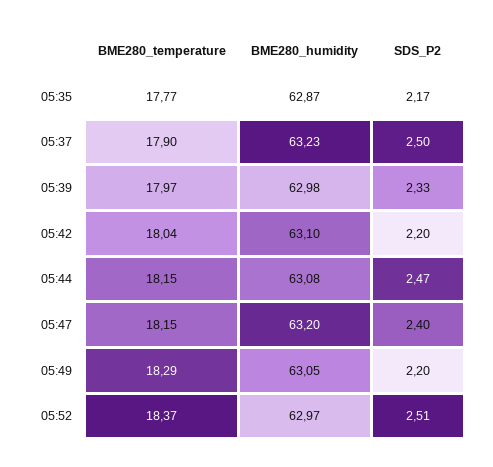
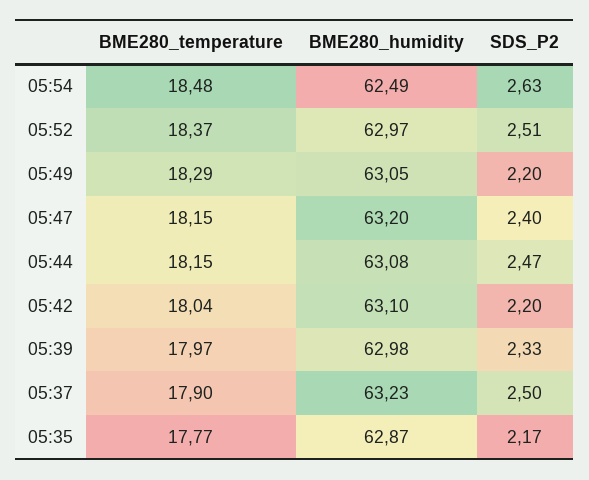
  {
    "BME280_temperature": {
      "05:35": 17.77,
      "05:37": 17.9,
      "05:39": 17.97,
      "05:42": 18.04,
      "05:44": 18.15,
      "05:47": 18.15,
      "05:49": 18.29,
-     "05:52": 18.37
+     "05:52": 18.37,
+     "05:54": 18.48
    },
    "BME280_humidity": {
      "05:35": 62.87,
      "05:37": 63.23,
      "05:39": 62.98,
      "05:42": 63.1,
      "05:44": 63.08,
      "05:47": 63.2,
      "05:49": 63.05,
-     "05:52": 62.97
+     "05:52": 62.97,
+     "05:54": 62.49
    },
    "SDS_P2": {
      "05:35": 2.17,
      "05:37": 2.5,
      "05:39": 2.33,
      "05:42": 2.2,
      "05:44": 2.47,
      "05:47": 2.4,
      "05:49": 2.2,
-     "05:52": 2.51
+     "05:52": 2.51,
+     "05:54": 2.63
    }
  }

